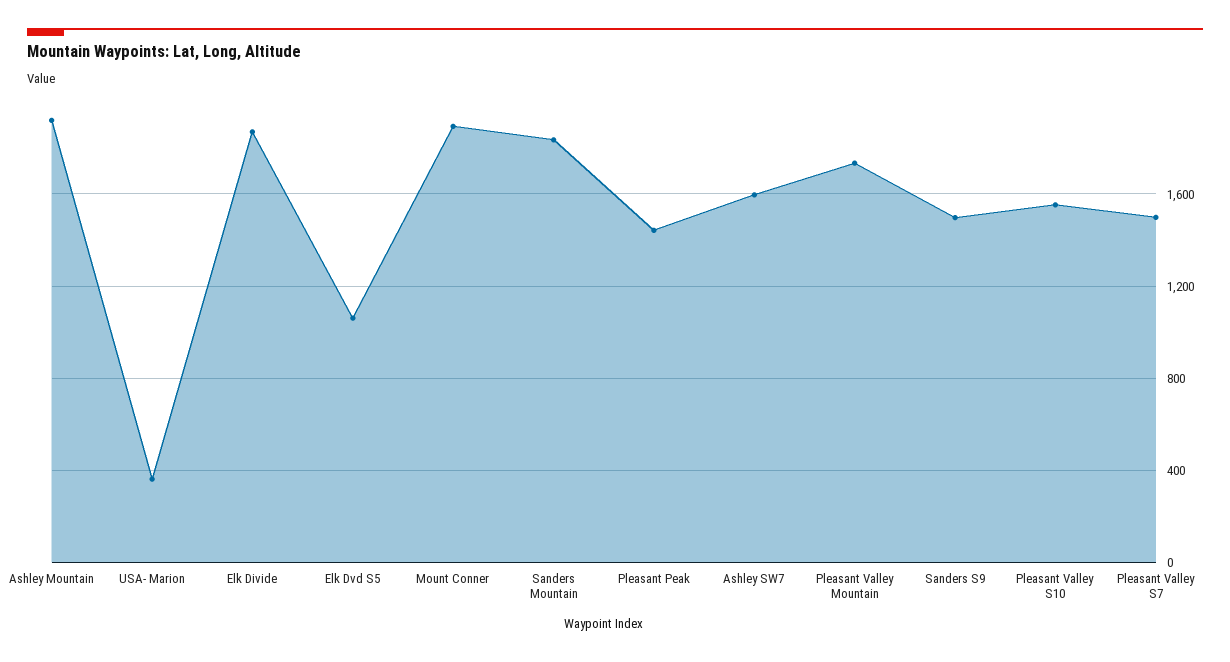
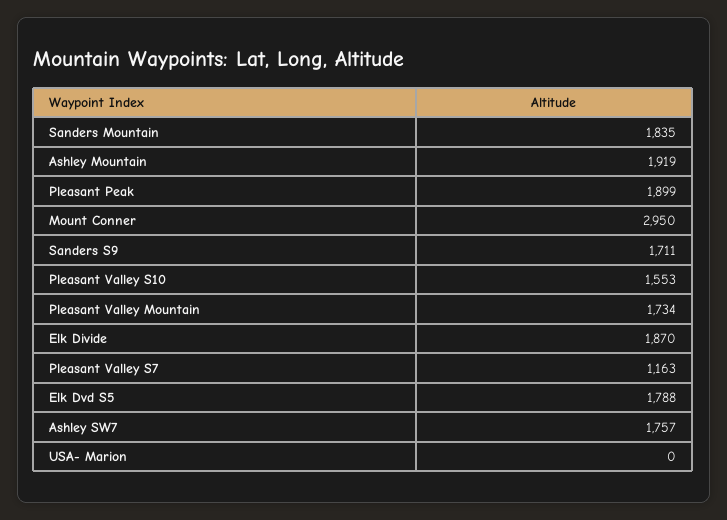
  {
    "Ashley Mountain": 1919,
-   "USA- Marion": 350,
+   "USA- Marion": 0,
    "Elk Divide": 1870,
-   "Elk Dvd S5": 1050,
+   "Elk Dvd S5": 1788,
-   "Mount Conner": 1900,
+   "Mount Conner": 2950,
    "Sanders Mountain": 1835,
-   "Pleasant Peak": 1450,
+   "Pleasant Peak": 1899,
-   "Ashley SW7": 1600,
+   "Ashley SW7": 1757,
    "Pleasant Valley Mountain": 1734,
-   "Sanders S9": 1500,
+   "Sanders S9": 1711,
    "Pleasant Valley S10": 1553,
-   "Pleasant Valley S7": 1500
+   "Pleasant Valley S7": 1163
  }

